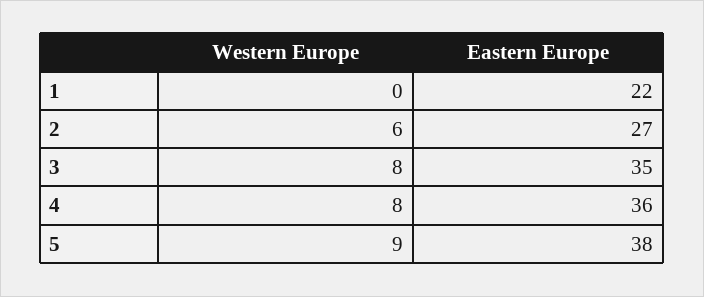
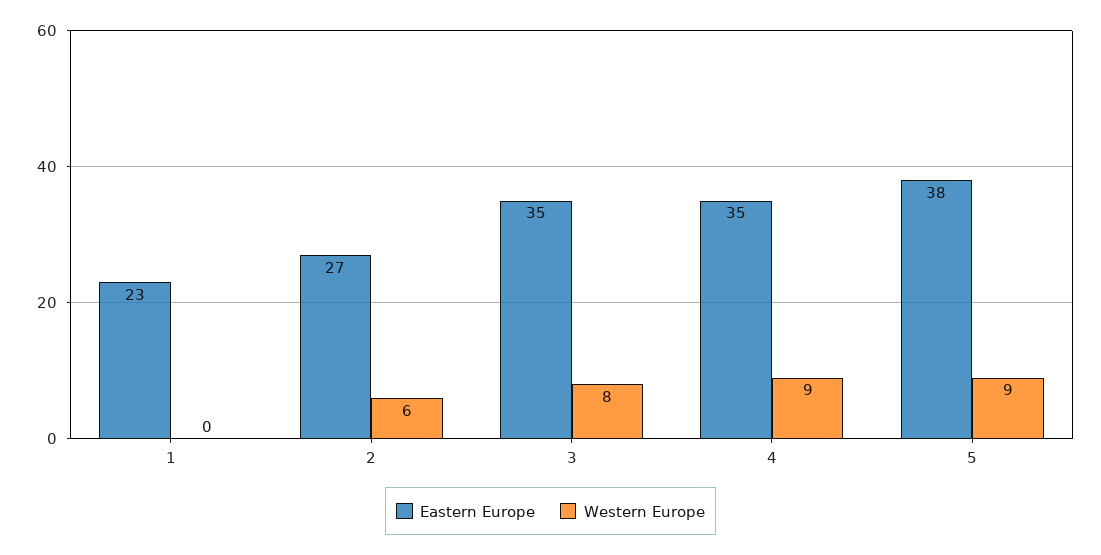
  {
    "Western Europe": {
      "1": 0,
      "2": 6,
      "3": 8,
-     "4": 8,
+     "4": 9,
      "5": 9
    },
    "Eastern Europe": {
-     "1": 22,
+     "1": 23,
      "2": 27,
      "3": 35,
-     "4": 36,
+     "4": 35,
      "5": 38
    }
  }

